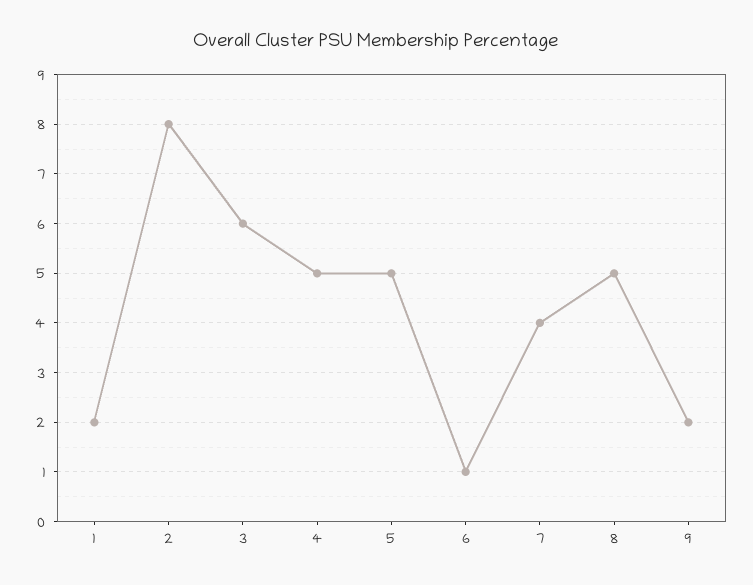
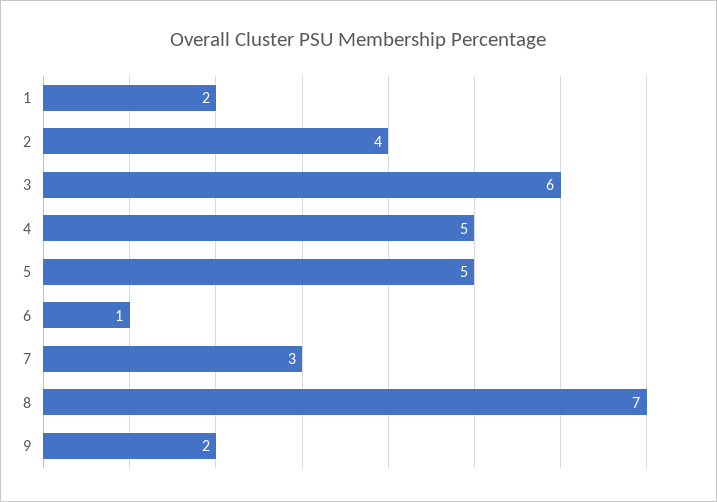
  {
    "1": 2,
-   "2": 8,
+   "2": 4,
    "3": 6,
    "4": 5,
    "5": 5,
    "6": 1,
-   "7": 4,
+   "7": 3,
-   "8": 5,
+   "8": 7,
    "9": 2
  }

